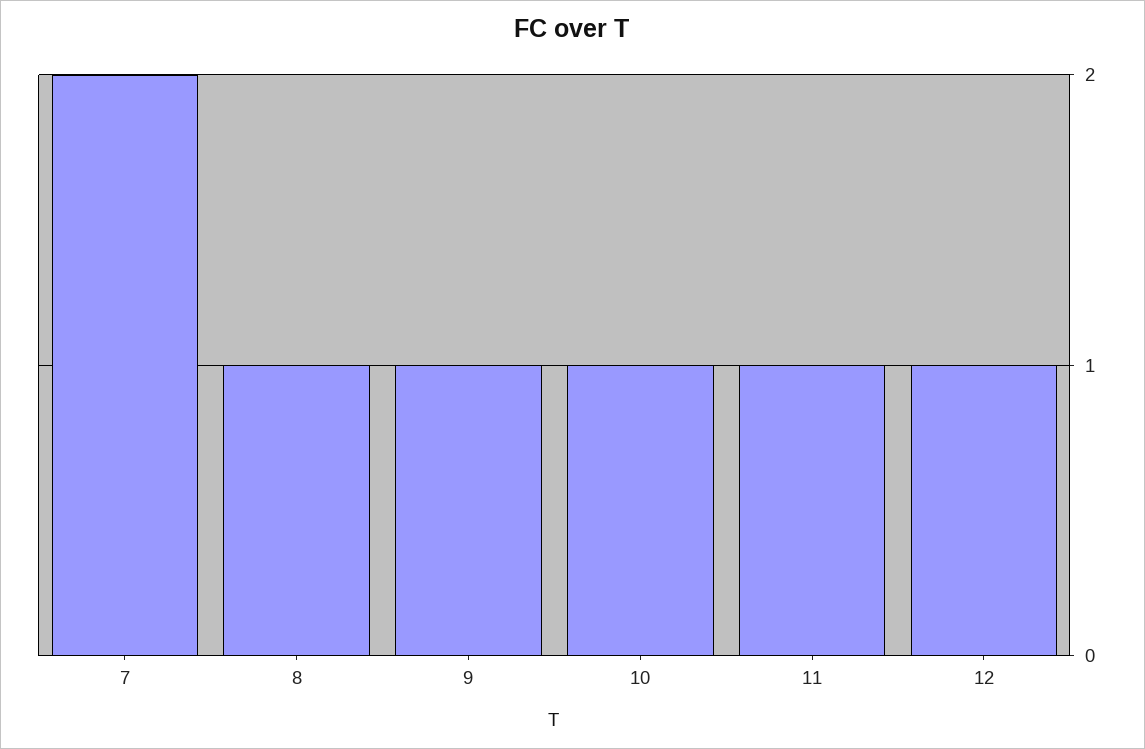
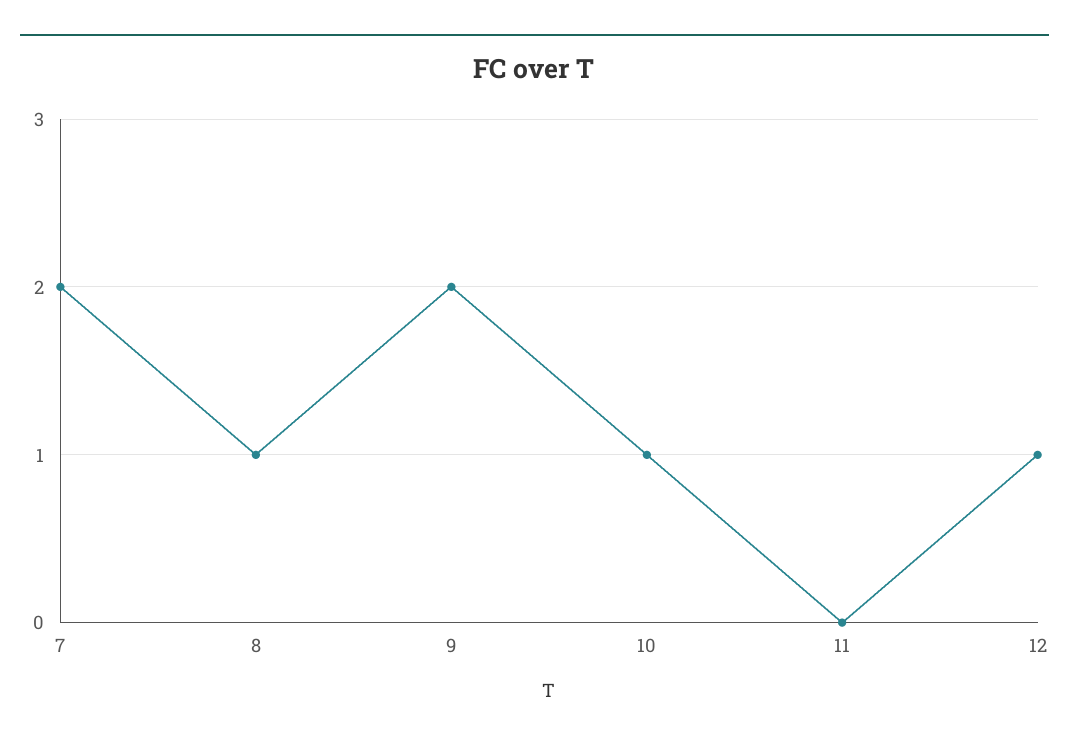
  {
    "7": 2,
    "8": 1,
-   "9": 1,
+   "9": 2,
    "10": 1,
-   "11": 1,
+   "11": 0,
    "12": 1
  }

